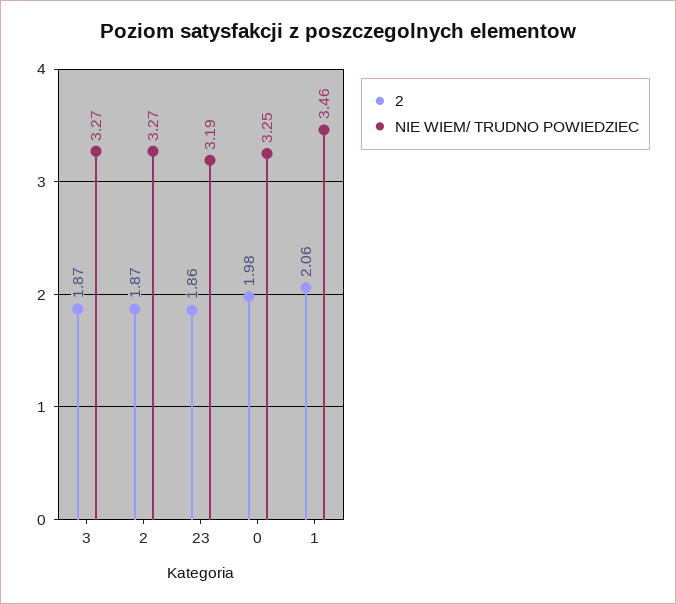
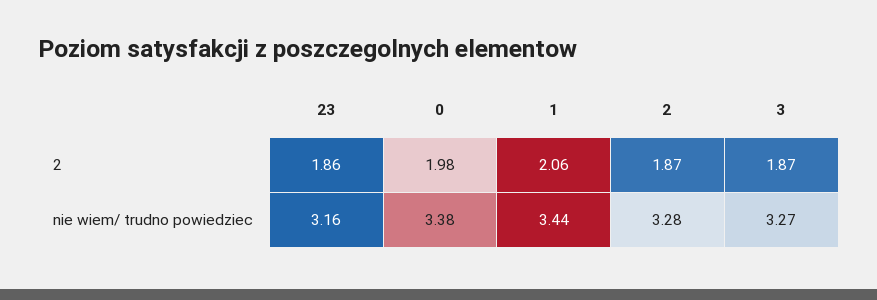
  {
    "2": {
      "3": 1.87,
      "2": 1.87,
      "23": 1.86,
      "0": 1.98,
      "1": 2.06
    },
    "NIE WIEM/ TRUDNO POWIEDZIEC": {
      "3": 3.27,
-     "2": 3.27,
+     "2": 3.28,
-     "23": 3.19,
+     "23": 3.16,
-     "0": 3.25,
+     "0": 3.38,
-     "1": 3.46
+     "1": 3.44
    }
  }

